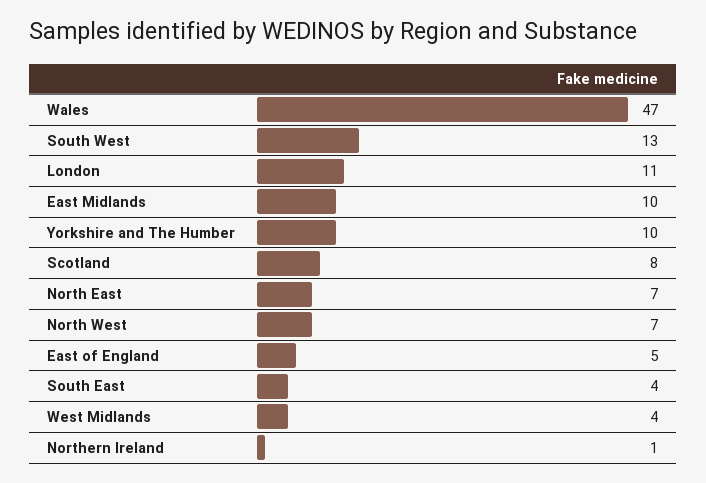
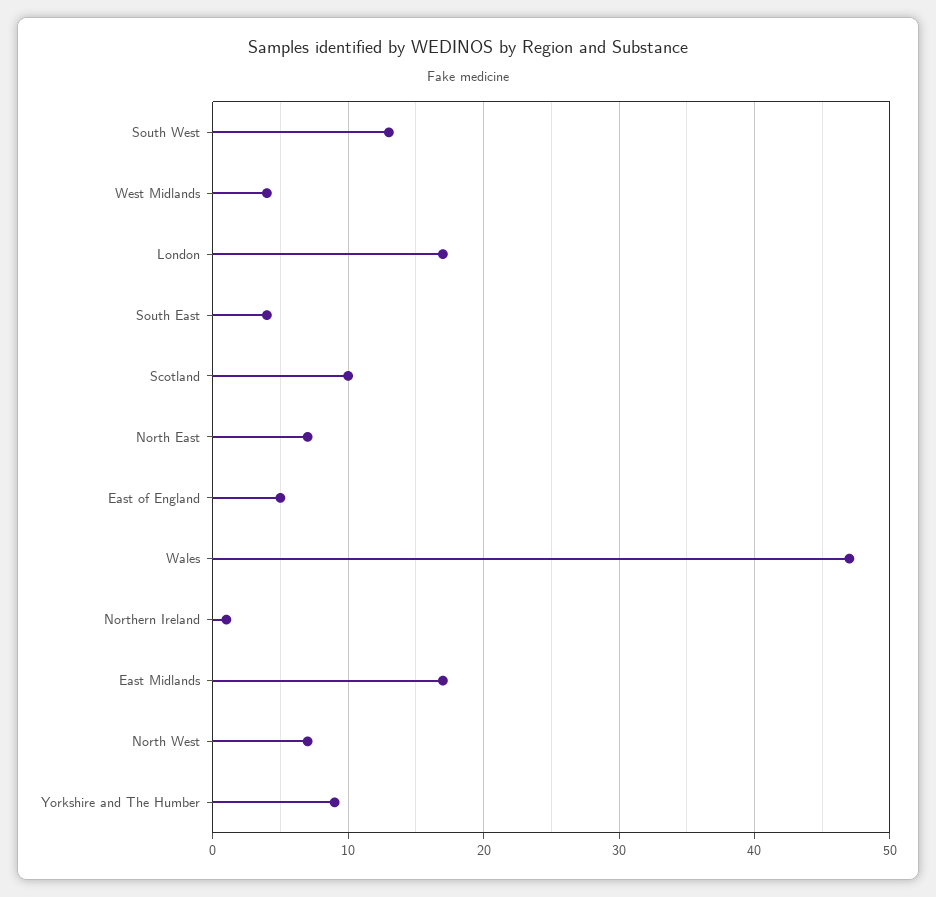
  {
    "Wales": 47,
    "South West": 13,
-   "London": 11,
+   "London": 17,
-   "East Midlands": 10,
+   "East Midlands": 17,
-   "Yorkshire and The Humber": 10,
+   "Yorkshire and The Humber": 9,
-   "Scotland": 8,
+   "Scotland": 10,
    "North East": 7,
    "North West": 7,
    "East of England": 5,
    "South East": 4,
    "West Midlands": 4,
    "Northern Ireland": 1
  }

